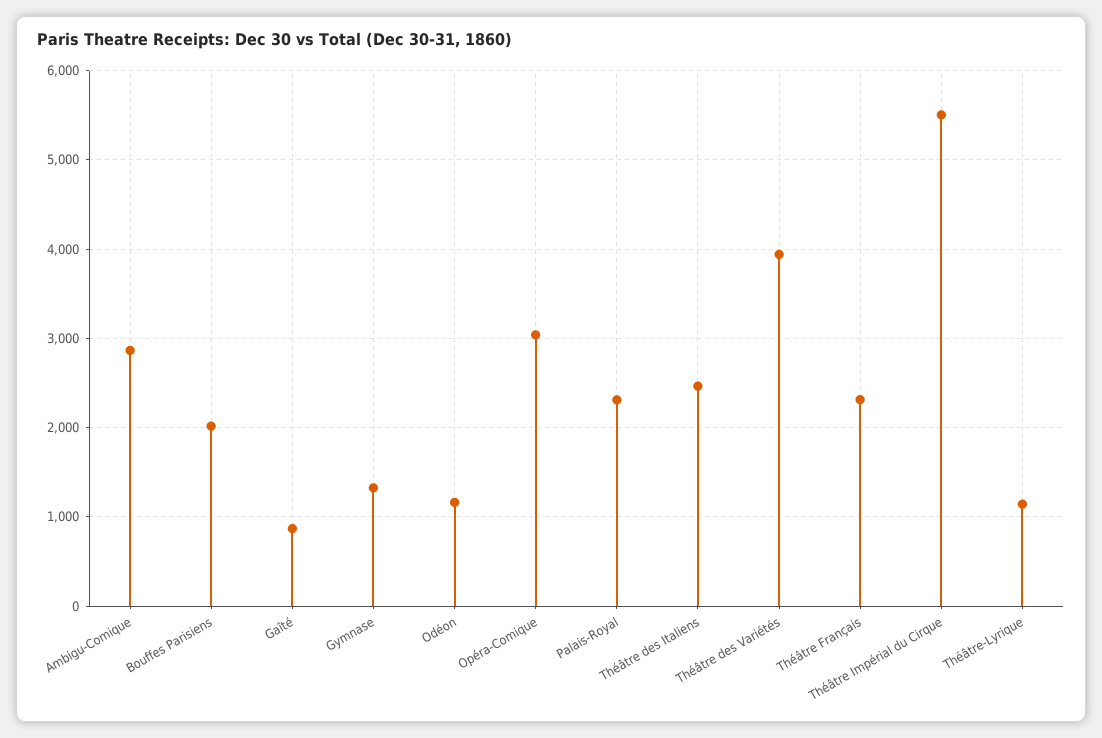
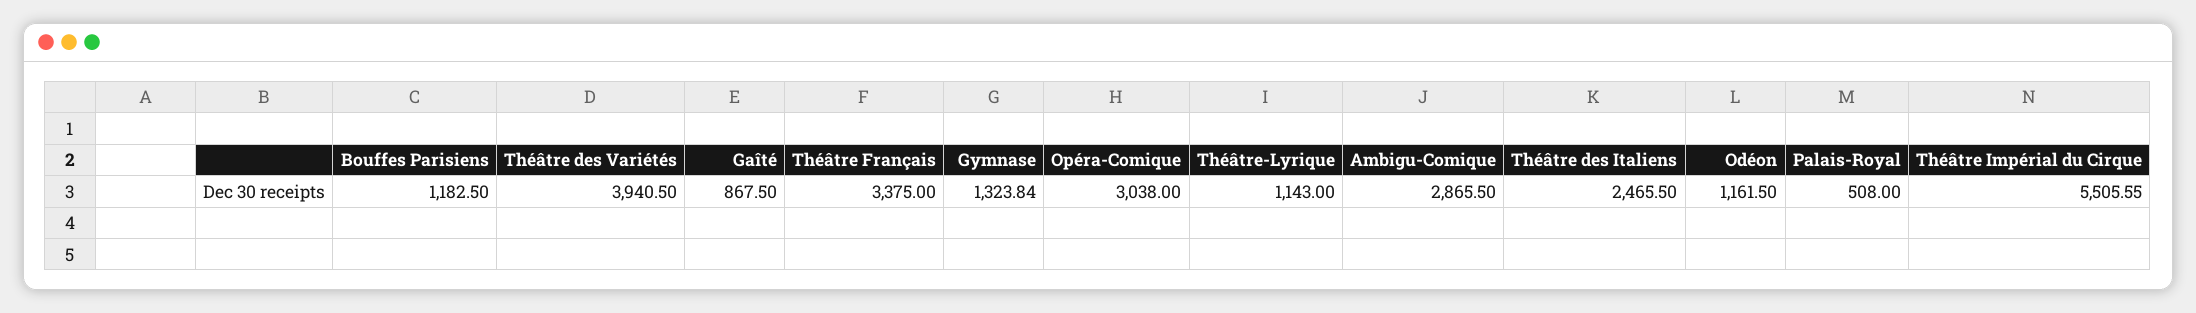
  {
    "Ambigu-Comique": 2865.5,
-   "Bouffes Parisiens": 2000,
+   "Bouffes Parisiens": 1182.5,
    "Gaîté": 867.5,
    "Gymnase": 1323.84,
    "Odéon": 1161.5,
    "Opéra-Comique": 3038,
-   "Palais-Royal": 2300,
+   "Palais-Royal": 508,
    "Théâtre des Italiens": 2465.5,
    "Théâtre des Variétés": 3940.5,
-   "Théâtre Français": 2300,
+   "Théâtre Français": 3375,
    "Théâtre Impérial du Cirque": 5505.55,
    "Théâtre-Lyrique": 1143
  }

